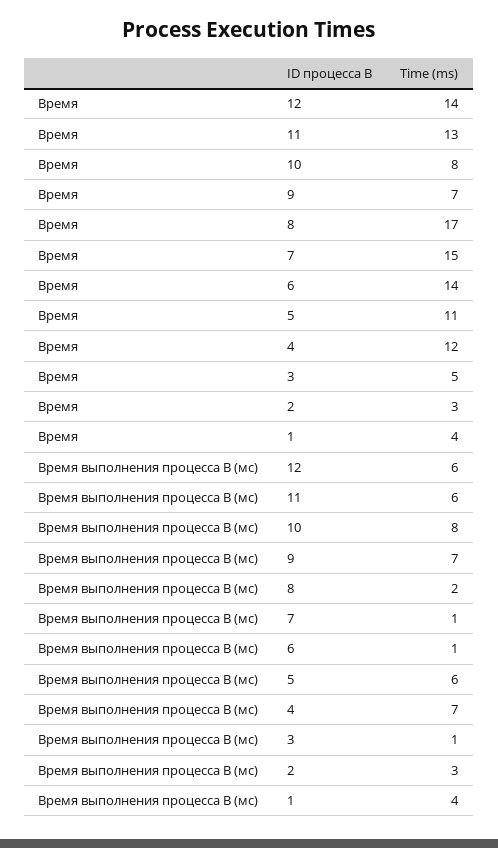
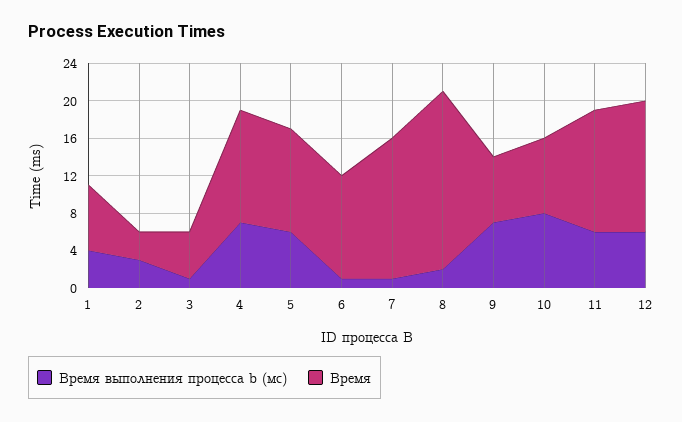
  {
    "Время": {
      "12": 14,
      "11": 13,
      "10": 8,
      "9": 7,
-     "8": 17,
+     "8": 19,
      "7": 15,
-     "6": 14,
+     "6": 11,
      "5": 11,
      "4": 12,
      "3": 5,
      "2": 3,
-     "1": 4
+     "1": 7
    },
    "Время выполнения процесса B (мс)": {
      "12": 6,
      "11": 6,
      "10": 8,
      "9": 7,
      "8": 2,
      "7": 1,
      "6": 1,
      "5": 6,
      "4": 7,
      "3": 1,
      "2": 3,
      "1": 4
    }
  }

